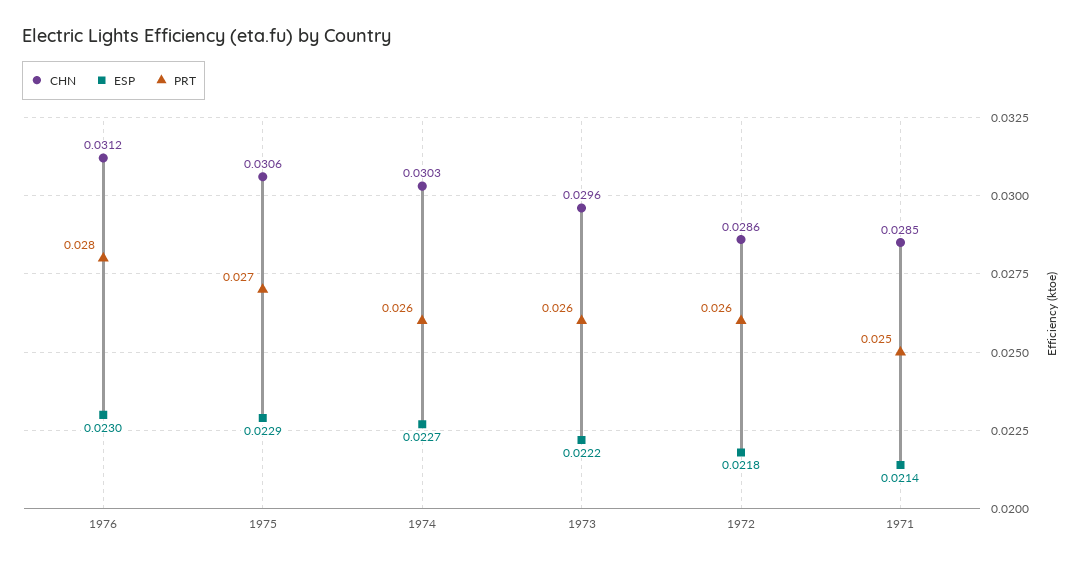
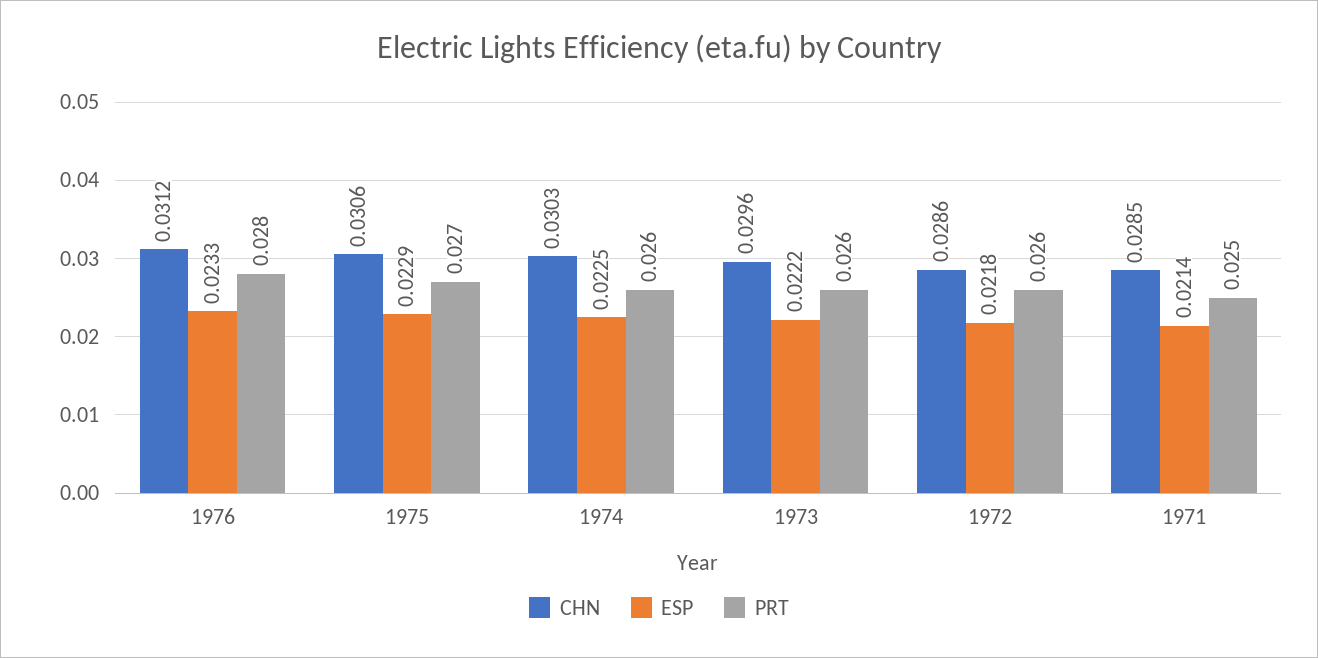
  {
    "CHN": {
      "1976": 0.0312,
      "1975": 0.0306,
      "1974": 0.0303,
      "1973": 0.0296,
      "1972": 0.0286,
      "1971": 0.0285
    },
    "ESP": {
-     "1976": 0.023,
+     "1976": 0.0233,
      "1975": 0.0229,
-     "1974": 0.0227,
+     "1974": 0.0225,
      "1973": 0.0222,
      "1972": 0.0218,
      "1971": 0.0214
    },
    "PRT": {
      "1976": 0.028,
      "1975": 0.027,
      "1974": 0.026,
      "1973": 0.026,
      "1972": 0.026,
      "1971": 0.025
    }
  }

